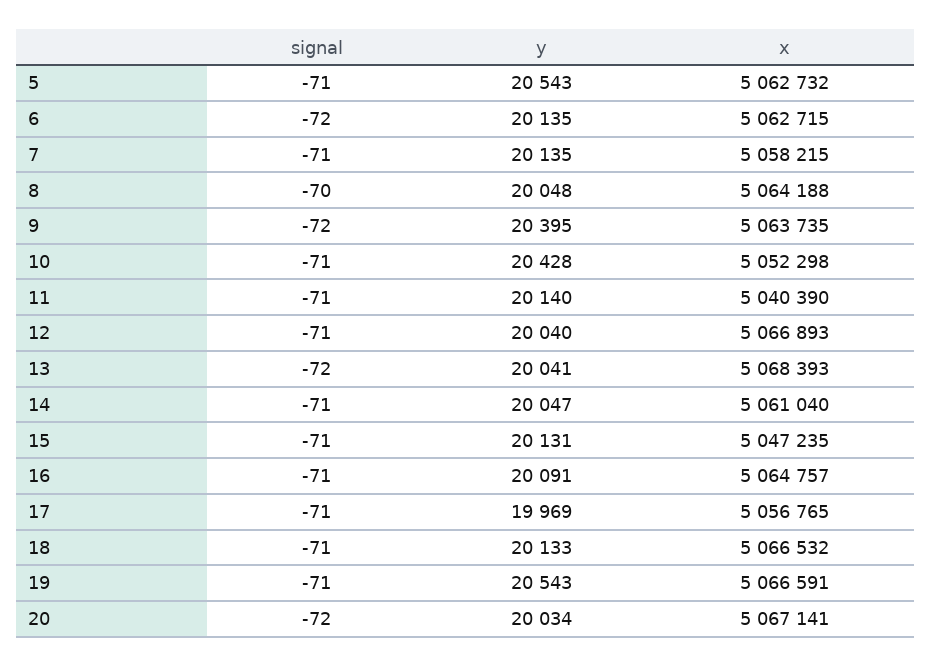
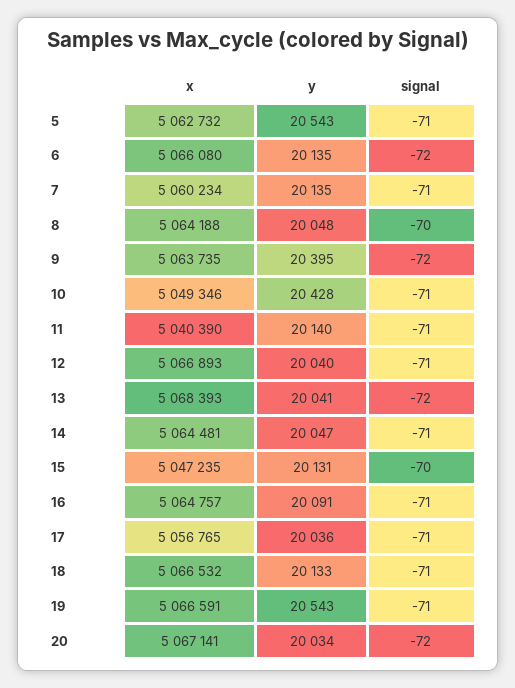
  {
    "signal": {
      "5": -71,
      "6": -72,
      "7": -71,
      "8": -70,
      "9": -72,
      "10": -71,
      "11": -71,
      "12": -71,
      "13": -72,
      "14": -71,
-     "15": -71,
+     "15": -70,
      "16": -71,
      "17": -71,
      "18": -71,
      "19": -71,
      "20": -72
    },
    "y": {
      "5": 20543,
      "6": 20135,
      "7": 20135,
      "8": 20048,
      "9": 20395,
      "10": 20428,
      "11": 20140,
      "12": 20040,
      "13": 20041,
      "14": 20047,
      "15": 20131,
      "16": 20091,
-     "17": 19969,
+     "17": 20036,
      "18": 20133,
      "19": 20543,
      "20": 20034
    },
    "x": {
      "5": 5062732,
-     "6": 5062715,
+     "6": 5066080,
-     "7": 5058215,
+     "7": 5060234,
      "8": 5064188,
      "9": 5063735,
-     "10": 5052298,
+     "10": 5049346,
      "11": 5040390,
      "12": 5066893,
      "13": 5068393,
-     "14": 5061040,
+     "14": 5064481,
      "15": 5047235,
      "16": 5064757,
      "17": 5056765,
      "18": 5066532,
      "19": 5066591,
      "20": 5067141
    }
  }

